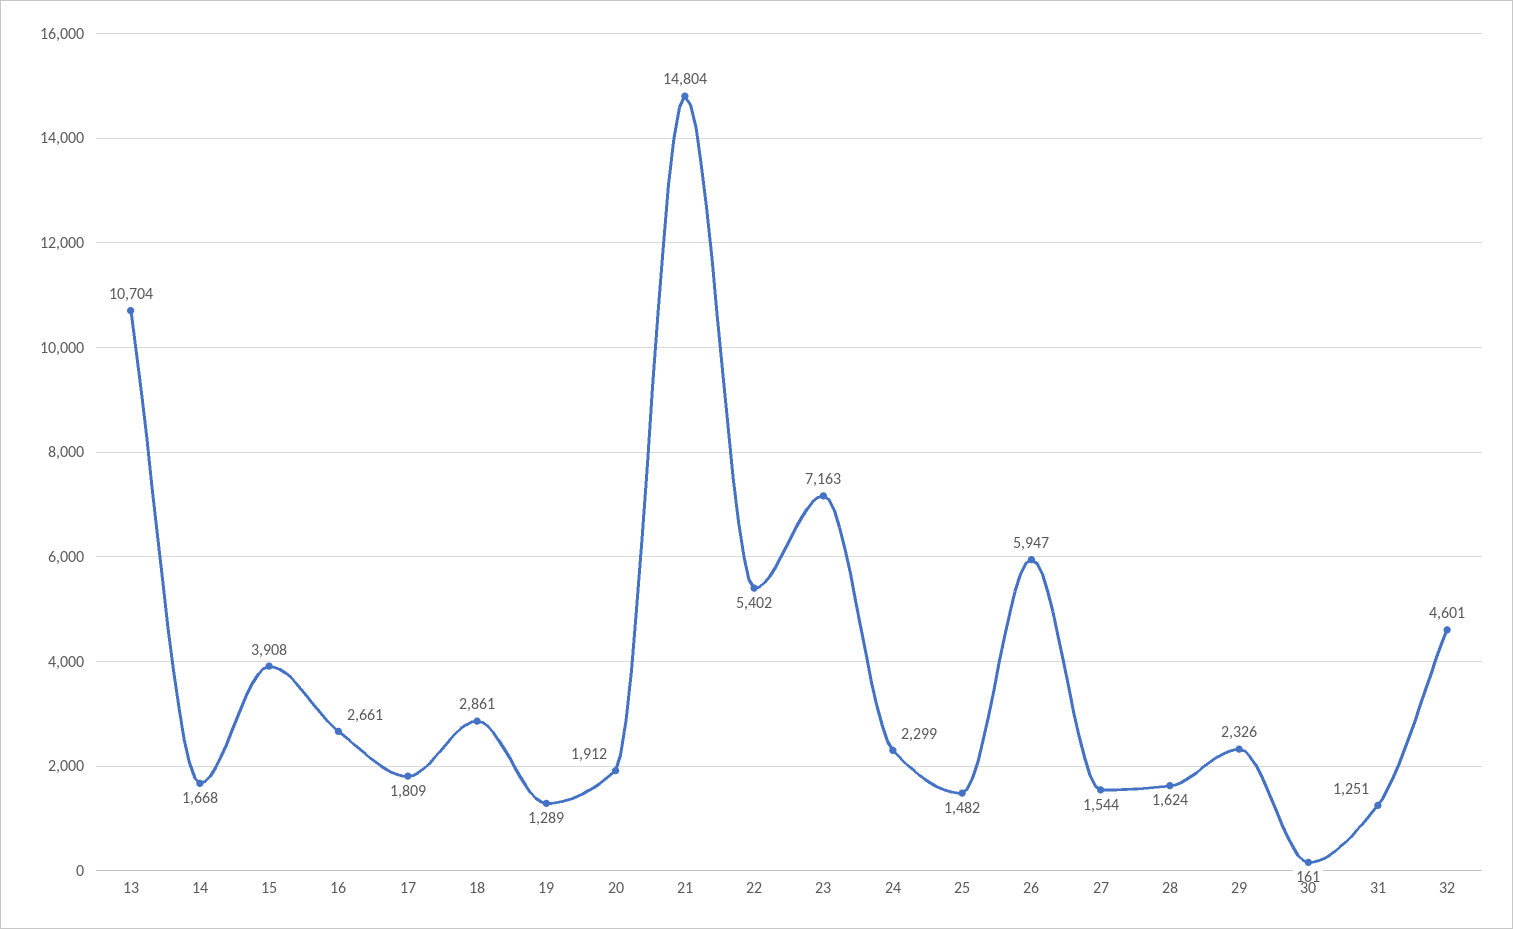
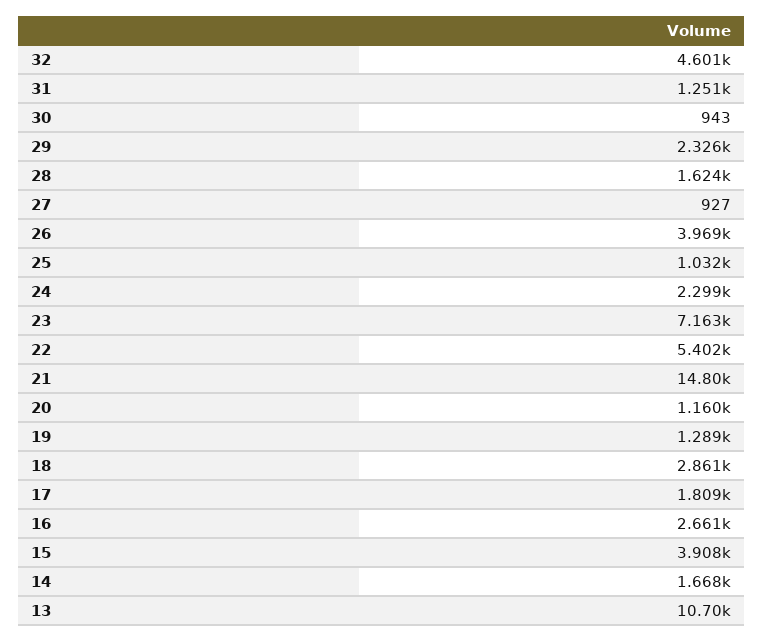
  {
    "13": 10704,
    "14": 1668,
    "15": 3908,
    "16": 2661,
    "17": 1809,
    "18": 2861,
    "19": 1289,
-   "20": 1912,
+   "20": 1160,
    "21": 14804,
    "22": 5402,
    "23": 7163,
    "24": 2299,
-   "25": 1482,
+   "25": 1032,
-   "26": 5947,
+   "26": 3969,
-   "27": 1544,
+   "27": 927,
    "28": 1624,
    "29": 2326,
-   "30": 161,
+   "30": 943,
    "31": 1251,
    "32": 4601
  }

